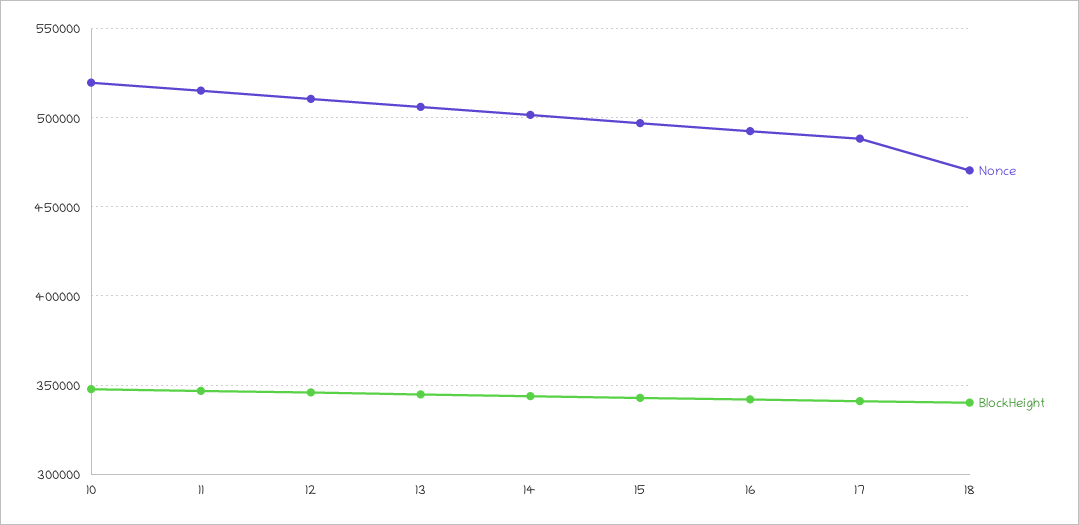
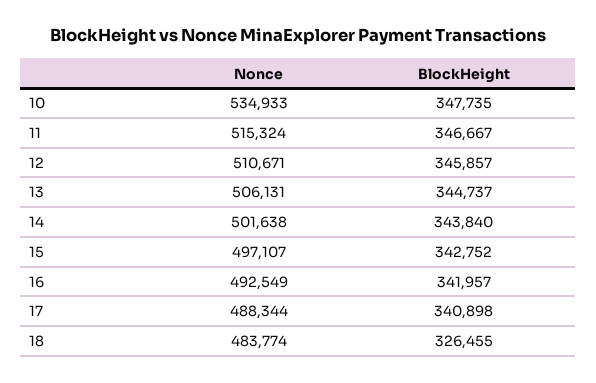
  {
    "Nonce": {
-     "10": 520000,
+     "10": 534933,
      "11": 515324,
      "12": 510671,
      "13": 506131,
      "14": 501638,
      "15": 497107,
      "16": 492549,
      "17": 488344,
-     "18": 470000
+     "18": 483774
    },
    "BlockHeight": {
      "10": 347735,
      "11": 346667,
      "12": 345857,
      "13": 344737,
      "14": 343840,
      "15": 342752,
      "16": 341957,
      "17": 340898,
-     "18": 340000
+     "18": 326455
    }
  }

